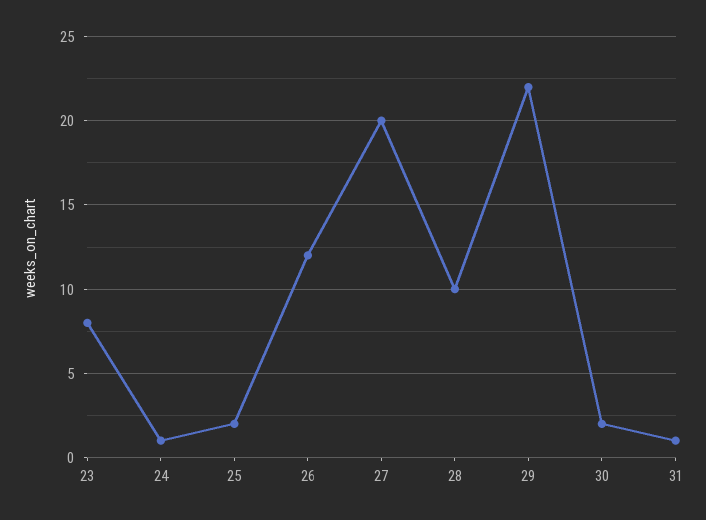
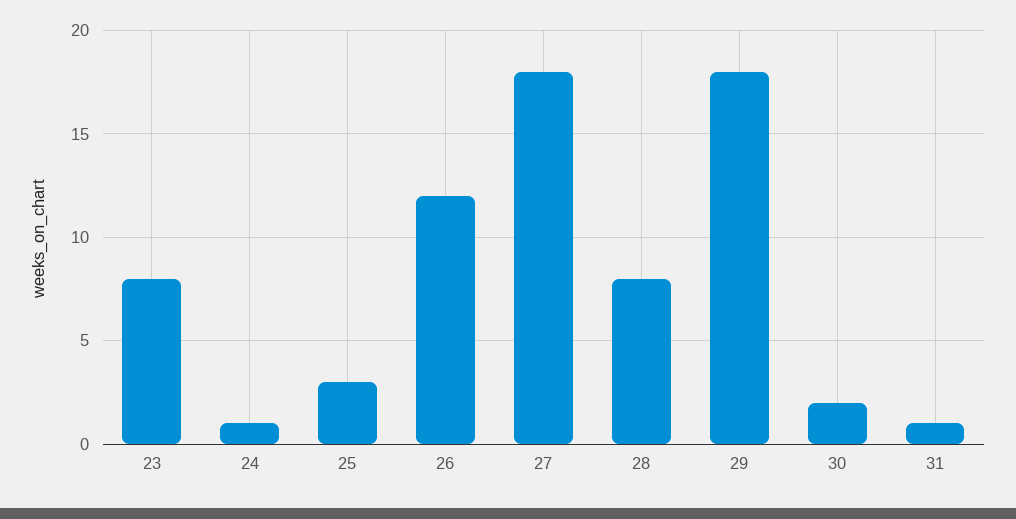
  {
    "23": 8,
    "24": 1,
-   "25": 2,
+   "25": 3,
    "26": 12,
-   "27": 20,
+   "27": 18,
-   "28": 10,
+   "28": 8,
-   "29": 22,
+   "29": 18,
    "30": 2,
    "31": 1
  }

